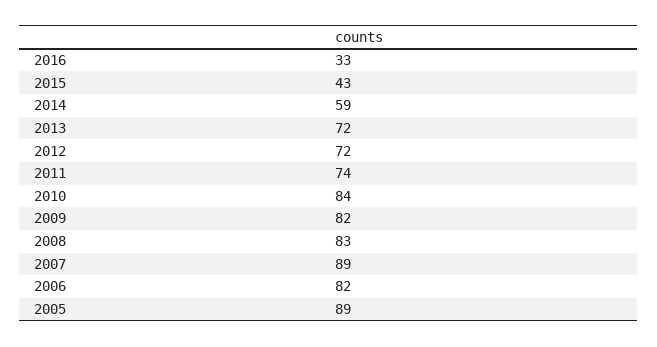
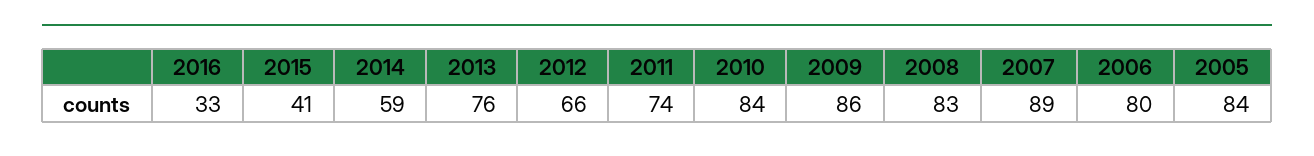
  {
    "2016": 33,
-   "2015": 43,
+   "2015": 41,
    "2014": 59,
-   "2013": 72,
+   "2013": 76,
-   "2012": 72,
+   "2012": 66,
    "2011": 74,
    "2010": 84,
-   "2009": 82,
+   "2009": 86,
    "2008": 83,
    "2007": 89,
-   "2006": 82,
+   "2006": 80,
-   "2005": 89
+   "2005": 84
  }

